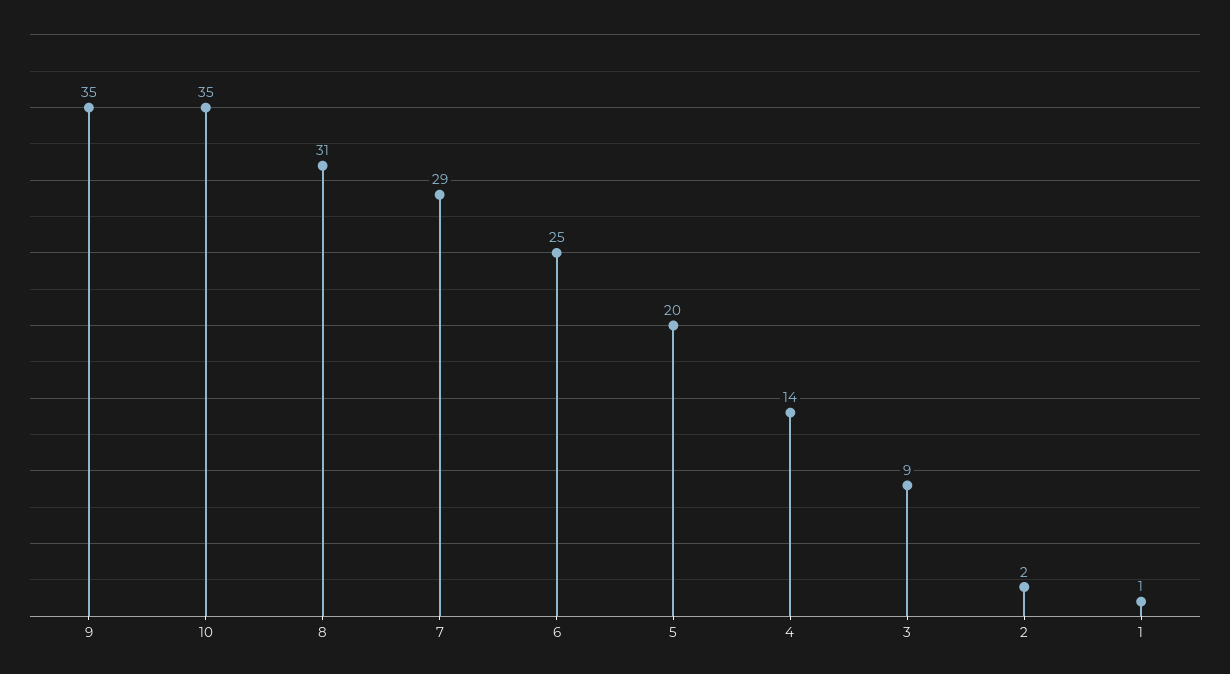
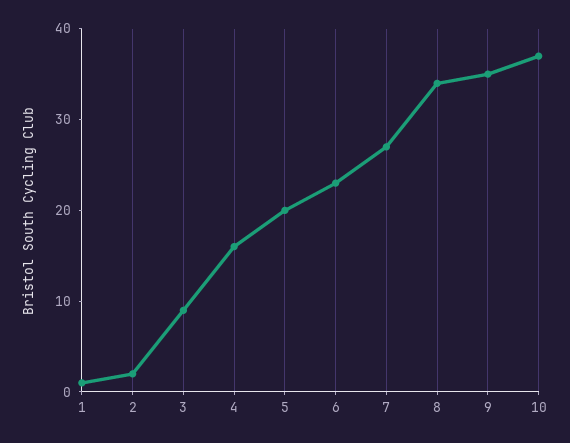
  {
    "9": 35,
-   "10": 35,
+   "10": 37,
-   "8": 31,
+   "8": 34,
-   "7": 29,
+   "7": 27,
-   "6": 25,
+   "6": 23,
    "5": 20,
-   "4": 14,
+   "4": 16,
    "3": 9,
    "2": 2,
    "1": 1
  }

